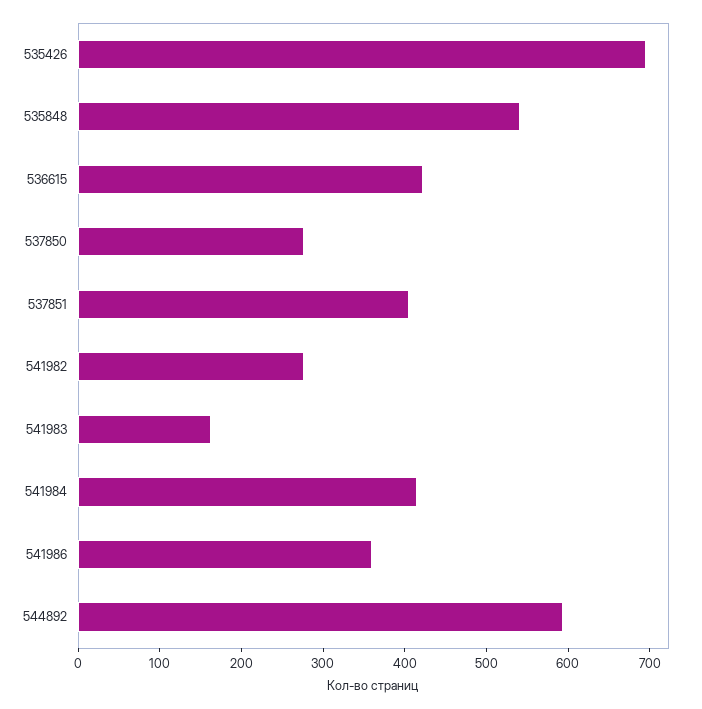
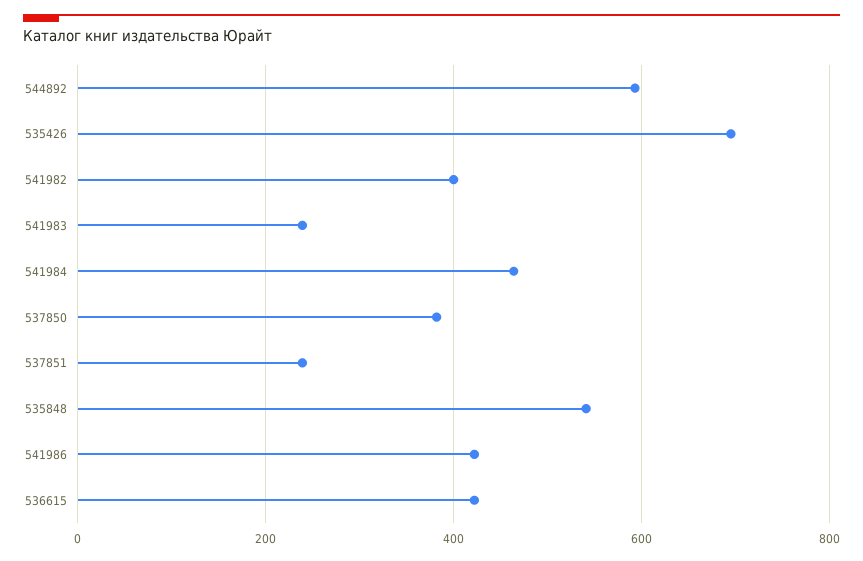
  {
    "535426": 700,
    "535848": 540,
    "536615": 420,
-   "537850": 280,
+   "537850": 380,
-   "537851": 400,
+   "537851": 240,
-   "541982": 280,
+   "541982": 400,
-   "541983": 160,
+   "541983": 240,
-   "541984": 420,
+   "541984": 460,
-   "541986": 360,
+   "541986": 420,
    "544892": 600
  }

